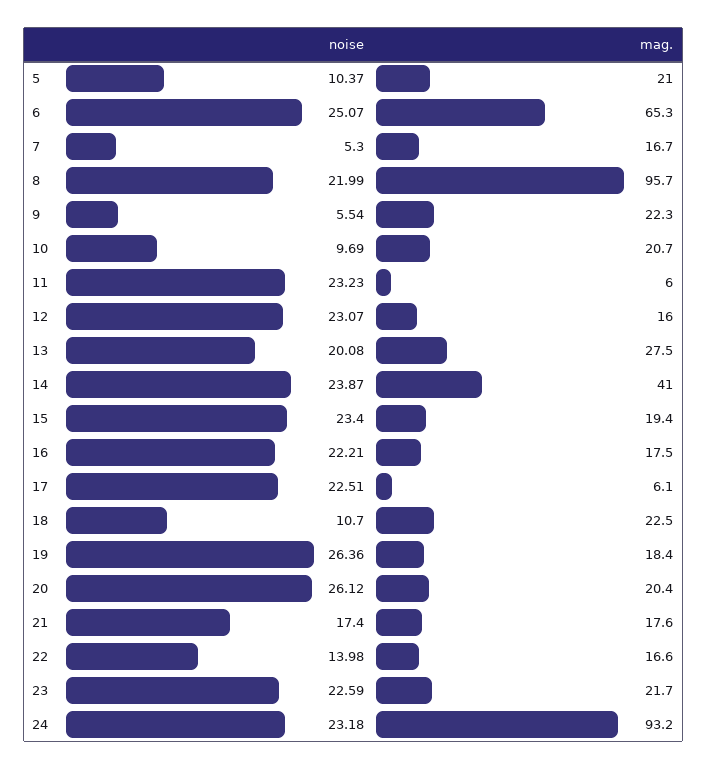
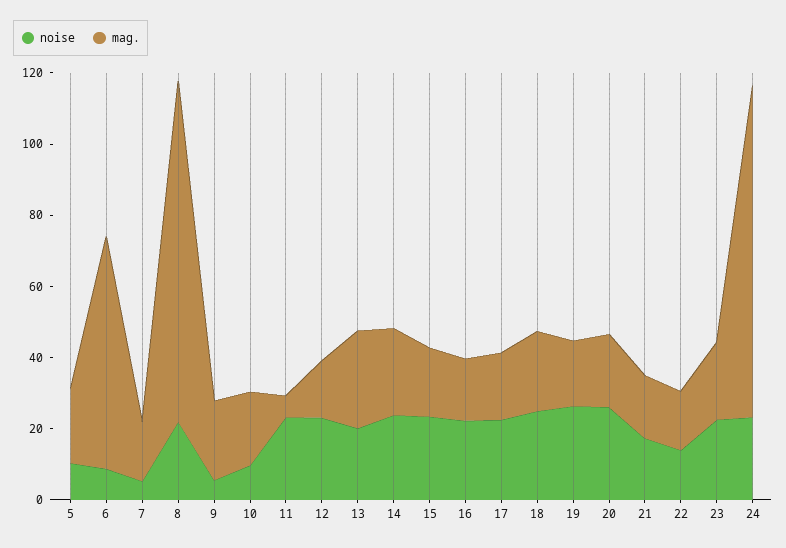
  {
    "noise": {
      "5": 10.37,
-     "6": 25.07,
+     "6": 10,
      "7": 5.3,
      "8": 21.99,
      "9": 5.54,
      "10": 9.69,
      "11": 23.23,
      "12": 23.07,
      "13": 20.08,
      "14": 23.87,
      "15": 23.4,
      "16": 22.21,
      "17": 22.51,
-     "18": 10.7,
+     "18": 25,
      "19": 26.36,
      "20": 26.12,
      "21": 17.4,
      "22": 13.98,
      "23": 22.59,
      "24": 23.18
    },
    "mag.": {
      "5": 21,
      "6": 65.3,
      "7": 16.7,
      "8": 95.7,
      "9": 22.3,
      "10": 20.7,
      "11": 6,
      "12": 16,
      "13": 27.5,
-     "14": 41,
+     "14": 25,
      "15": 19.4,
      "16": 17.5,
-     "17": 6.1,
+     "17": 20,
      "18": 22.5,
      "19": 18.4,
      "20": 20.4,
      "21": 17.6,
      "22": 16.6,
      "23": 21.7,
      "24": 93.2
    }
  }

